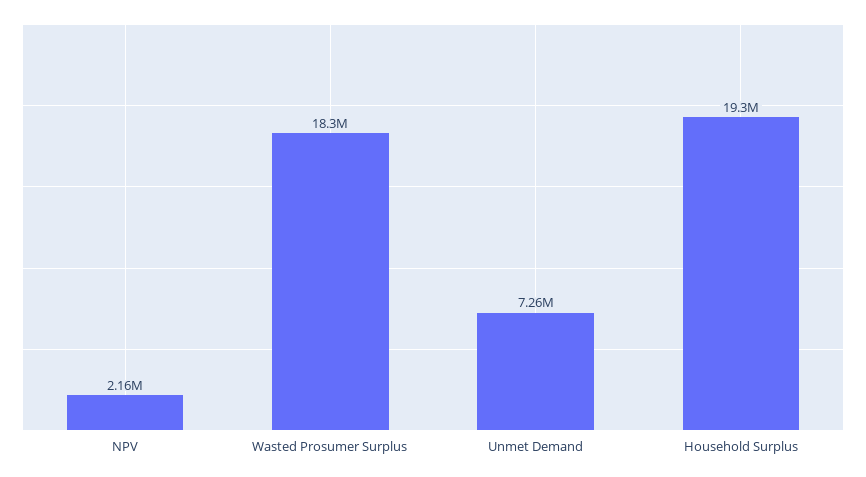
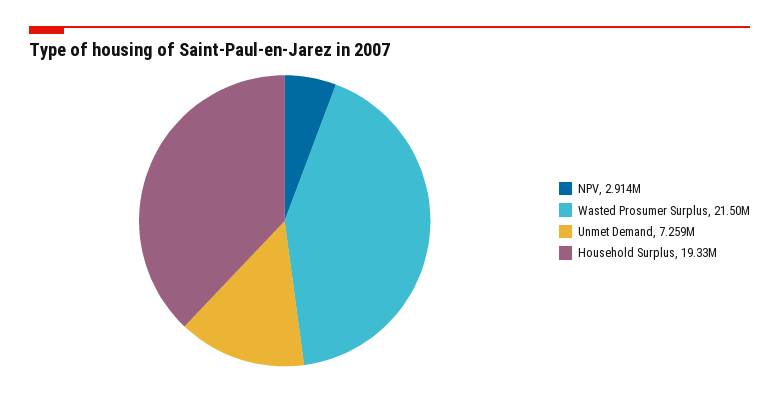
  {
-   "NPV": 2160000,
+   "NPV": 2914000,
-   "Wasted Prosumer Surplus": 18300000,
+   "Wasted Prosumer Surplus": 21500000,
    "Unmet Demand": 7259000,
    "Household Surplus": 19330000
  }

